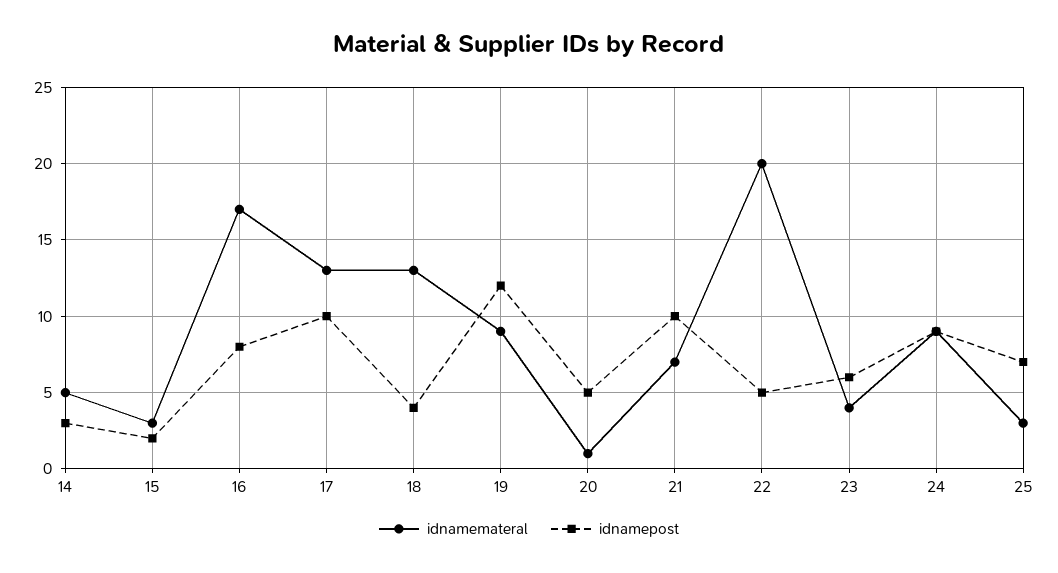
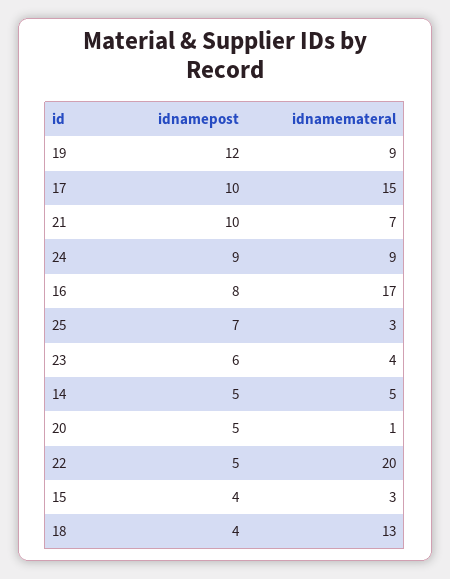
  {
    "idnamemateral": {
      "14": 5,
      "15": 3,
      "16": 17,
-     "17": 13,
+     "17": 15,
      "18": 13,
      "19": 9,
      "20": 1,
      "21": 7,
      "22": 20,
      "23": 4,
      "24": 9,
      "25": 3
    },
    "idnamepost": {
-     "14": 3,
+     "14": 5,
-     "15": 2,
+     "15": 4,
      "16": 8,
      "17": 10,
      "18": 4,
      "19": 12,
      "20": 5,
      "21": 10,
      "22": 5,
      "23": 6,
      "24": 9,
      "25": 7
    }
  }

